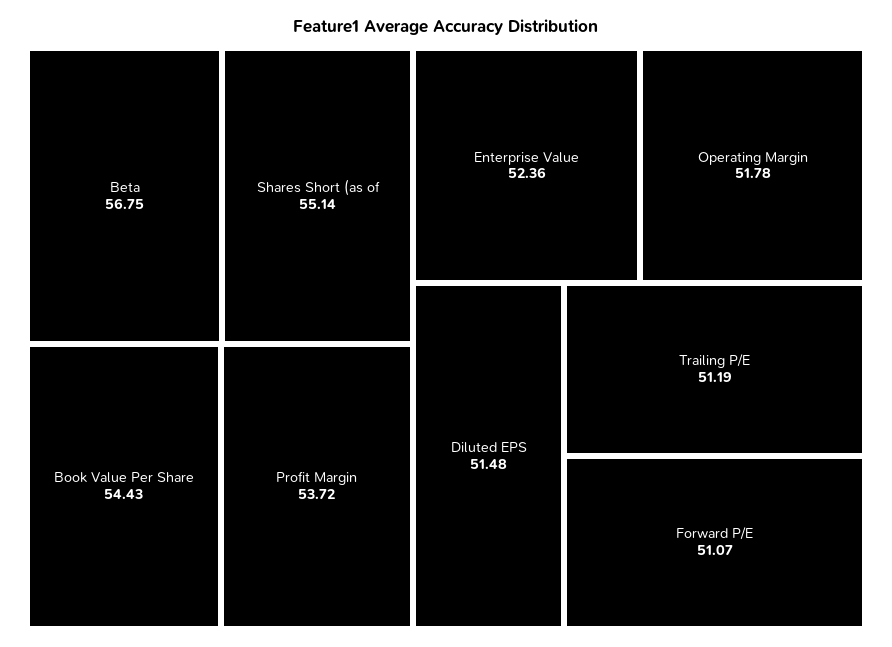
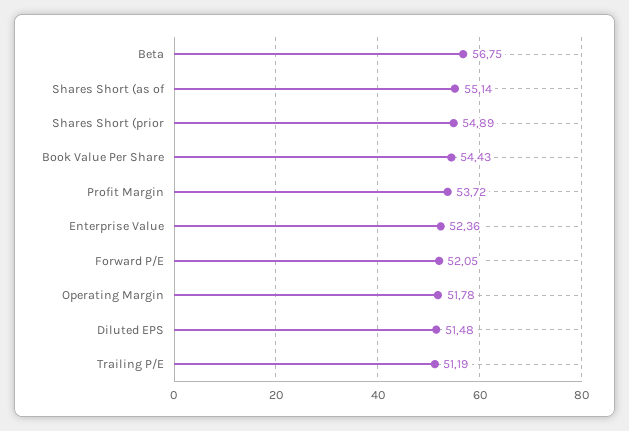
  {
    "Beta": 56.75,
    "Shares Short (as of": 55.14,
    "Book Value Per Share": 54.43,
    "Profit Margin": 53.72,
    "Enterprise Value": 52.36,
    "Operating Margin": 51.78,
    "Diluted EPS": 51.48,
    "Trailing P/E": 51.19,
-   "Forward P/E": 51.07
+   "Forward P/E": 52.05,
+   "Shares Short (prior": 54.89
  }

